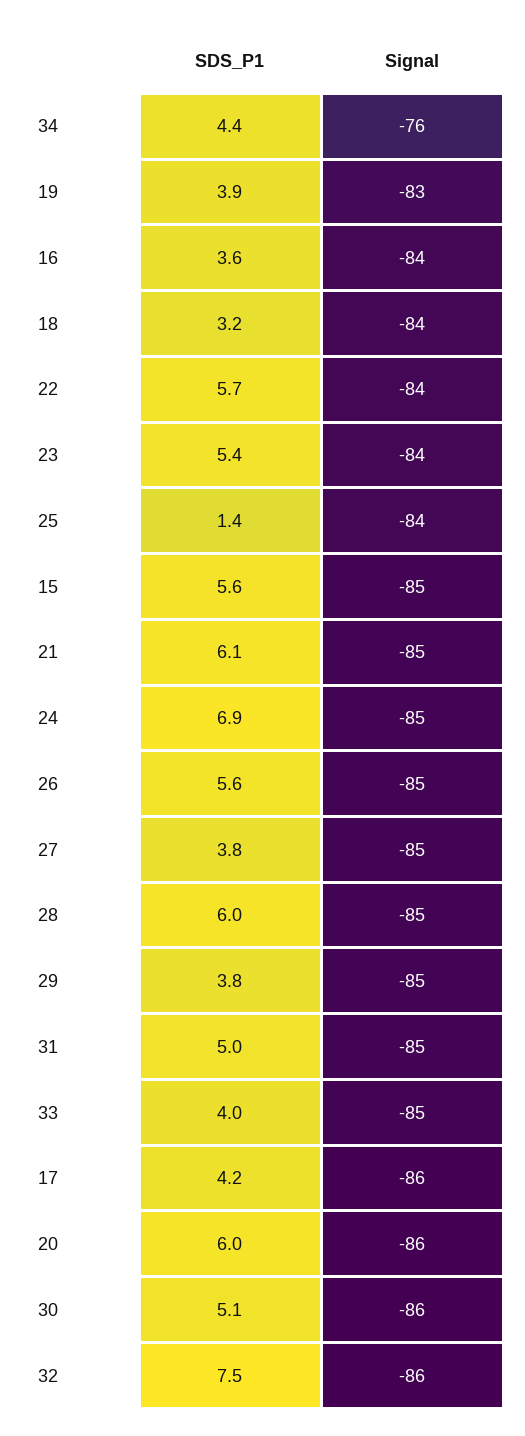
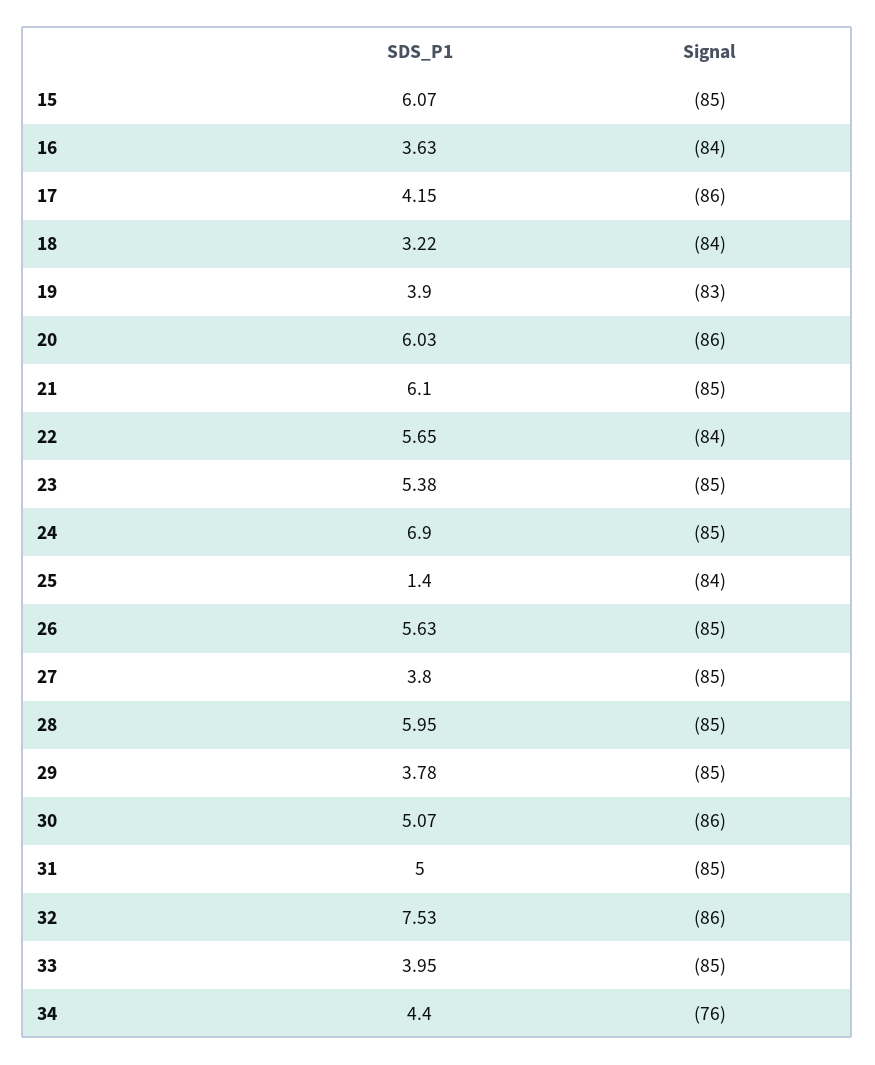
  {
    "SDS_P1": {
      "34": 4.4,
      "19": 3.9,
      "16": 3.63,
      "18": 3.22,
      "22": 5.65,
      "23": 5.38,
      "25": 1.4,
-     "15": 5.6,
+     "15": 6.07,
      "21": 6.1,
      "24": 6.9,
      "26": 5.63,
      "27": 3.8,
      "28": 5.95,
      "29": 3.78,
      "31": 5,
      "33": 3.95,
      "17": 4.15,
      "20": 6.03,
      "30": 5.07,
      "32": 7.53
    },
    "Signal": {
      "34": -76,
      "19": -83,
      "16": -84,
      "18": -84,
      "22": -84,
-     "23": -84,
+     "23": -85,
      "25": -84,
      "15": -85,
      "21": -85,
      "24": -85,
      "26": -85,
      "27": -85,
      "28": -85,
      "29": -85,
      "31": -85,
      "33": -85,
      "17": -86,
      "20": -86,
      "30": -86,
      "32": -86
    }
  }

